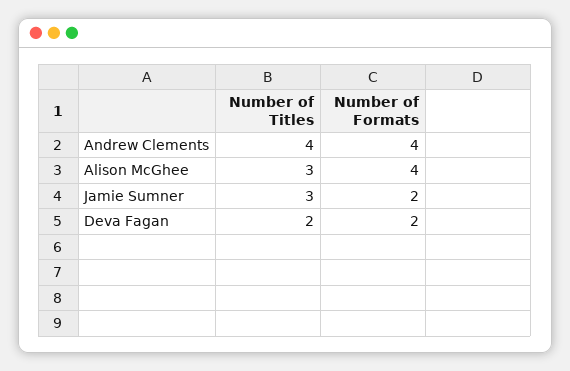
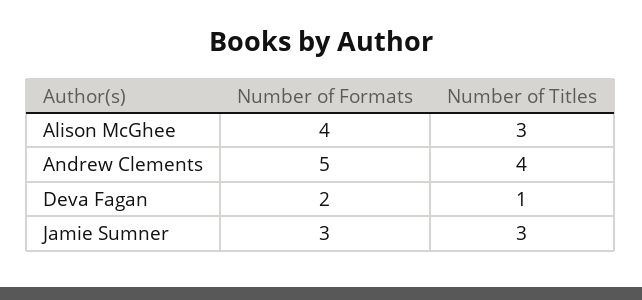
  {
    "Number of Titles": {
      "Andrew Clements": 4,
      "Alison McGhee": 3,
      "Jamie Sumner": 3,
-     "Deva Fagan": 2
+     "Deva Fagan": 1
    },
    "Number of Formats": {
-     "Andrew Clements": 4,
+     "Andrew Clements": 5,
      "Alison McGhee": 4,
-     "Jamie Sumner": 2,
+     "Jamie Sumner": 3,
      "Deva Fagan": 2
    }
  }

